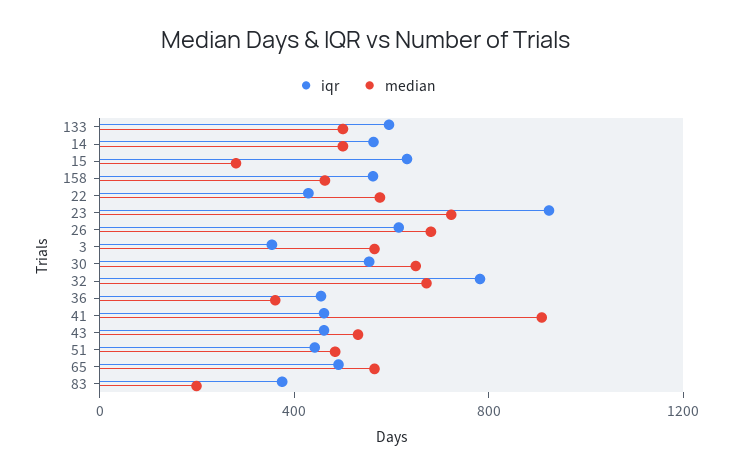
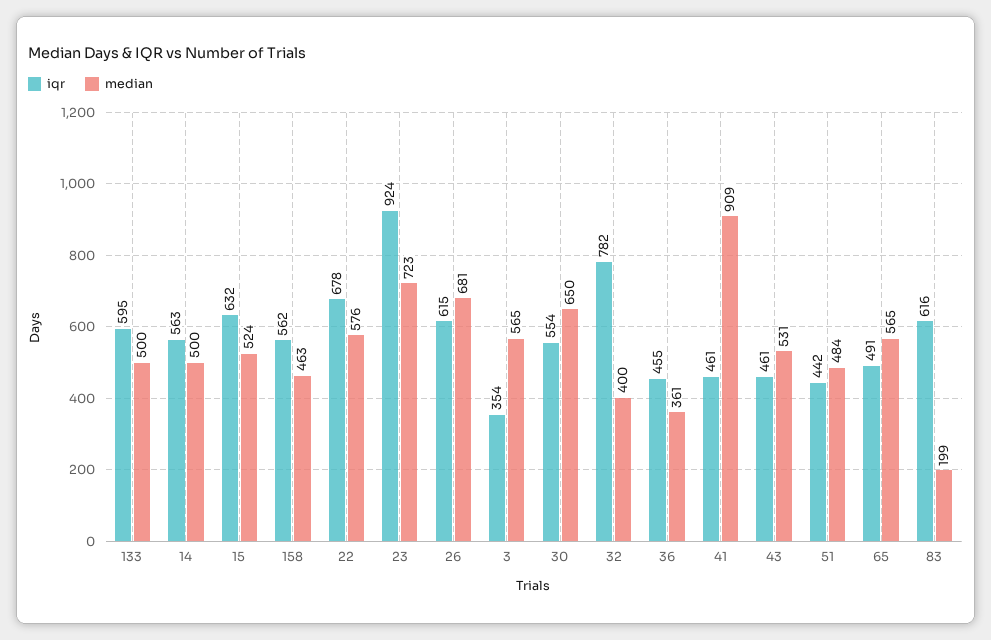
  {
    "iqr": {
      "133": 595,
      "14": 563,
      "15": 632,
      "158": 562,
-     "22": 400,
+     "22": 678,
      "23": 924,
      "26": 615,
      "3": 354,
      "30": 554,
      "32": 782,
      "36": 455,
      "41": 461,
      "43": 461,
      "51": 442,
      "65": 491,
-     "83": 400
+     "83": 616
    },
    "median": {
      "133": 500,
      "14": 500,
-     "15": 300,
+     "15": 524,
      "158": 463,
      "22": 576,
      "23": 723,
      "26": 681,
      "3": 565,
      "30": 650,
-     "32": 700,
+     "32": 400,
      "36": 361,
      "41": 909,
      "43": 531,
      "51": 484,
      "65": 565,
      "83": 199
    }
  }

